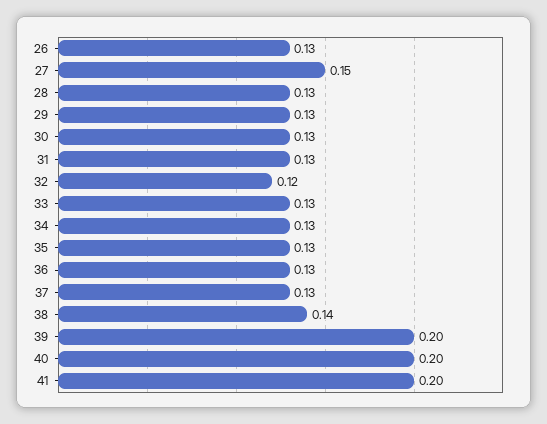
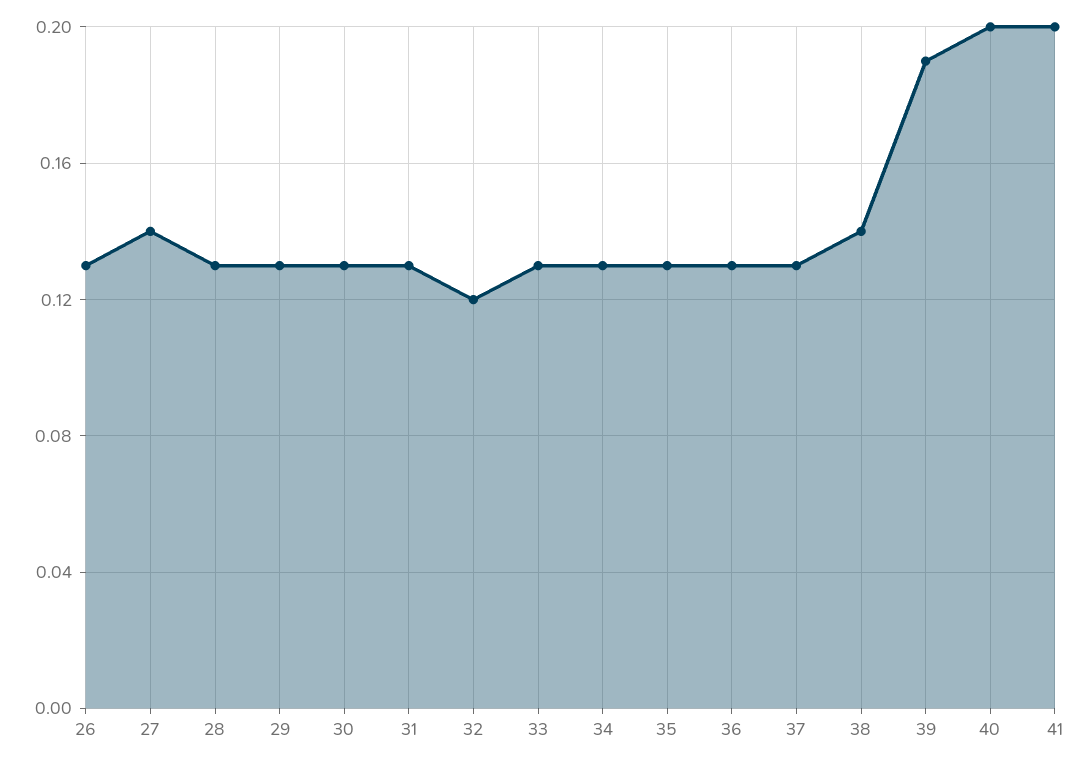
  {
    "26": 0.13,
-   "27": 0.15,
+   "27": 0.14,
    "28": 0.13,
    "29": 0.13,
    "30": 0.13,
    "31": 0.13,
    "32": 0.12,
    "33": 0.13,
    "34": 0.13,
    "35": 0.13,
    "36": 0.13,
    "37": 0.13,
    "38": 0.14,
-   "39": 0.2,
+   "39": 0.19,
    "40": 0.2,
    "41": 0.2
  }

